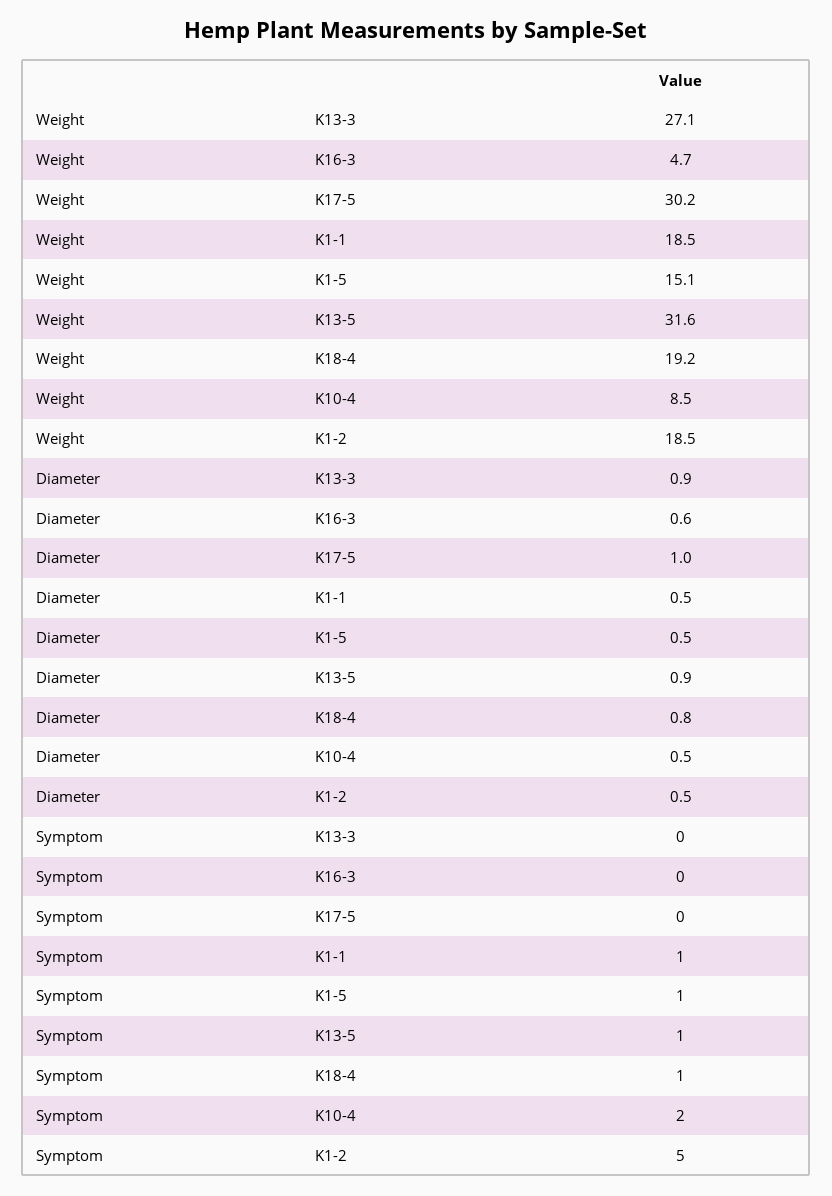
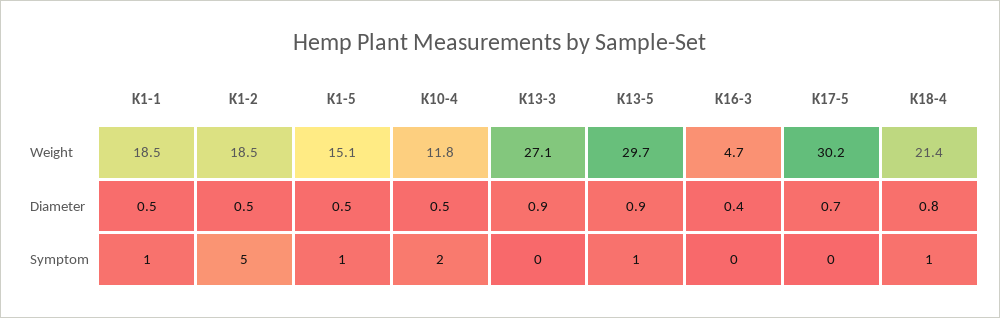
  {
    "Weight": {
      "K13-3": 27.1,
      "K16-3": 4.7,
      "K17-5": 30.2,
      "K1-1": 18.5,
      "K1-5": 15.1,
-     "K13-5": 31.6,
+     "K13-5": 29.7,
-     "K18-4": 19.2,
+     "K18-4": 21.4,
-     "K10-4": 8.5,
+     "K10-4": 11.8,
      "K1-2": 18.5
    },
    "Diameter": {
      "K13-3": 0.9,
-     "K16-3": 0.6,
+     "K16-3": 0.4,
-     "K17-5": 1,
+     "K17-5": 0.7,
      "K1-1": 0.5,
      "K1-5": 0.5,
      "K13-5": 0.9,
      "K18-4": 0.8,
      "K10-4": 0.5,
      "K1-2": 0.5
    },
    "Symptom": {
      "K13-3": 0,
      "K16-3": 0,
      "K17-5": 0,
      "K1-1": 1,
      "K1-5": 1,
      "K13-5": 1,
      "K18-4": 1,
      "K10-4": 2,
      "K1-2": 5
    }
  }

